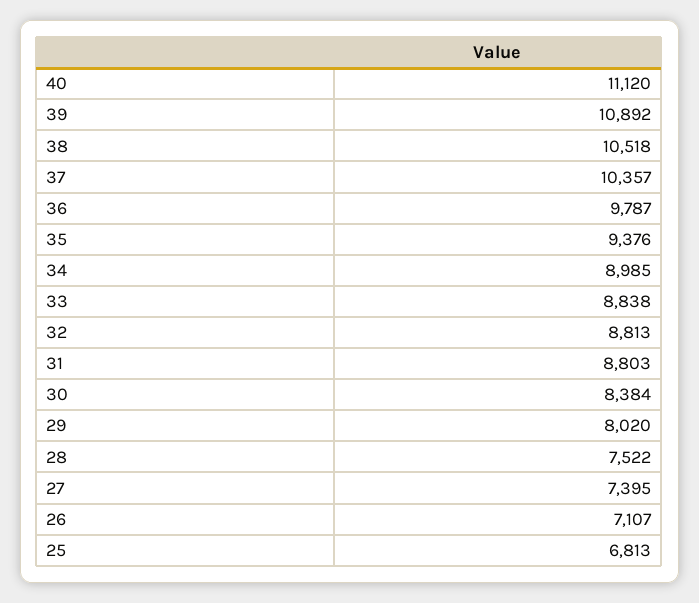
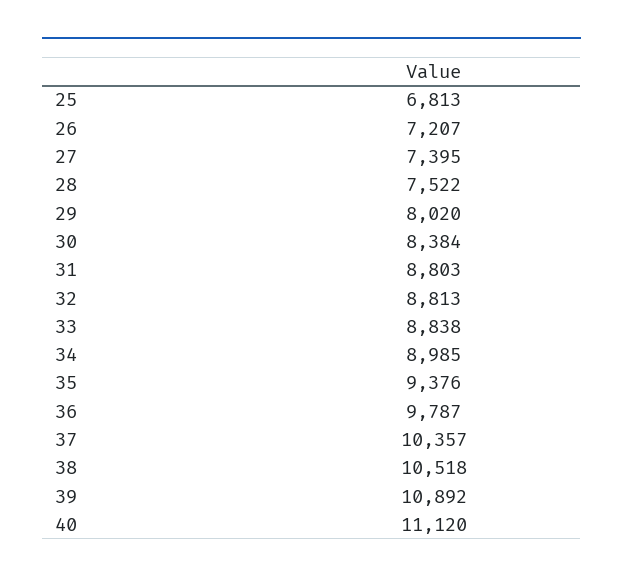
  {
    "40": 11120,
    "39": 10892,
    "38": 10518,
    "37": 10357,
    "36": 9787,
    "35": 9376,
    "34": 8985,
    "33": 8838,
    "32": 8813,
    "31": 8803,
    "30": 8384,
    "29": 8020,
    "28": 7522,
    "27": 7395,
-   "26": 7107,
+   "26": 7207,
    "25": 6813
  }

